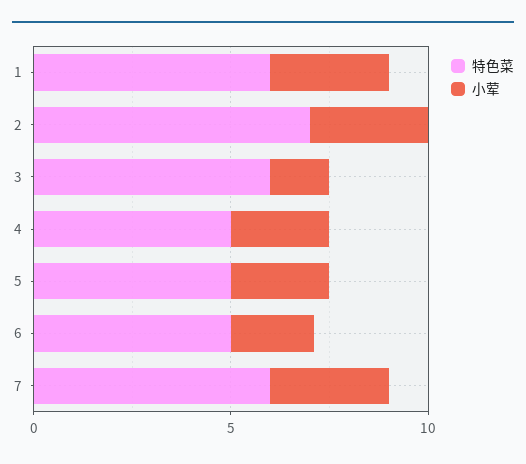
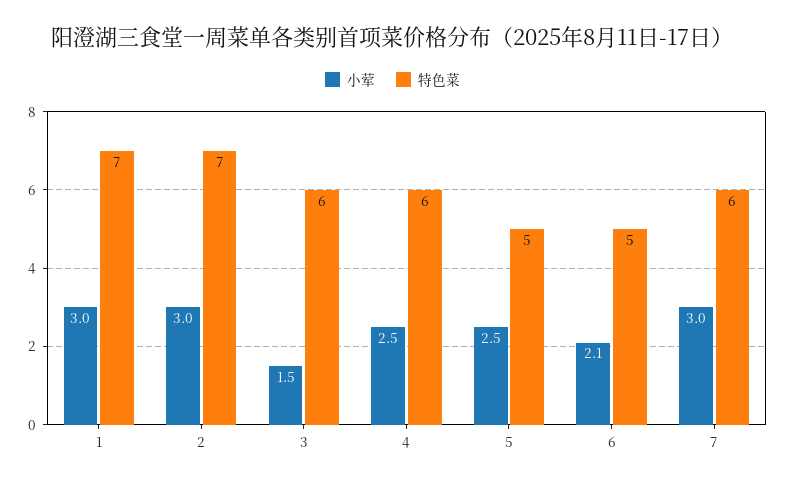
  {
    "特色菜": {
-     "1": 6,
+     "1": 7,
      "2": 7,
      "3": 6,
-     "4": 5,
+     "4": 6,
      "5": 5,
      "6": 5,
      "7": 6
    },
    "小荤": {
      "1": 3,
      "2": 3,
      "3": 1.5,
      "4": 2.5,
      "5": 2.5,
      "6": 2.1,
      "7": 3
    }
  }

